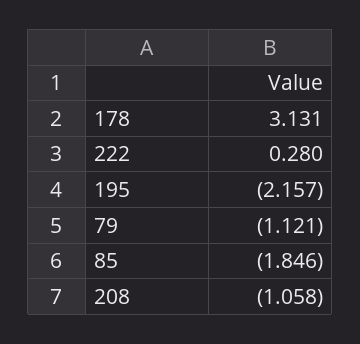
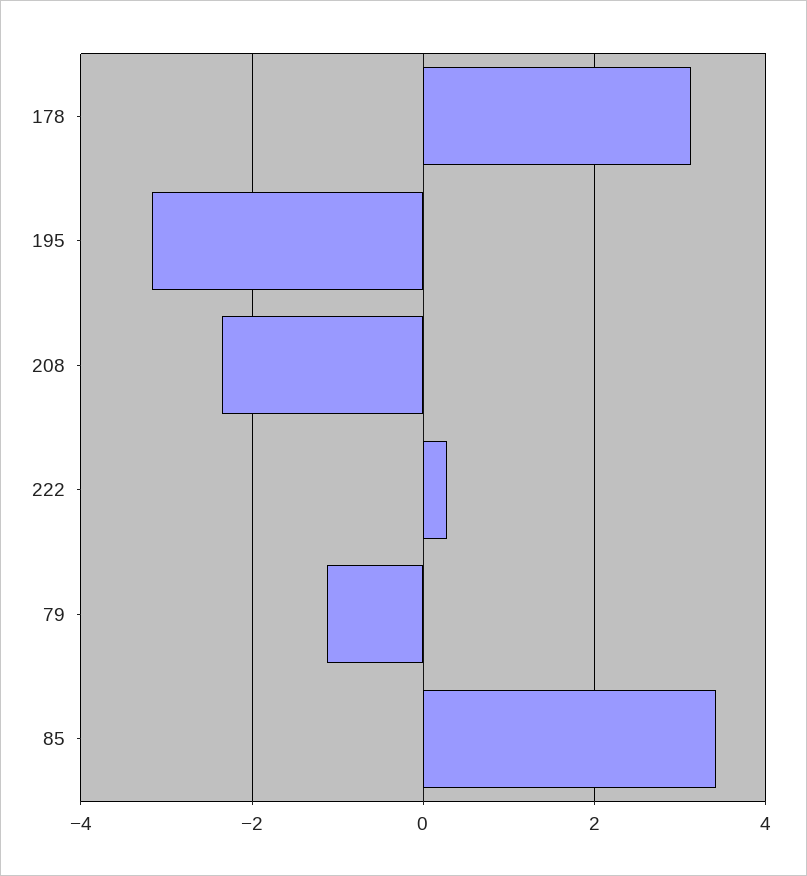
  {
    "178": 3.131,
    "222": 0.28,
-   "195": -2.157,
+   "195": -3.2,
    "79": -1.121,
-   "85": -1.846,
+   "85": 3.4,
-   "208": -1.058
+   "208": -2.4
  }

